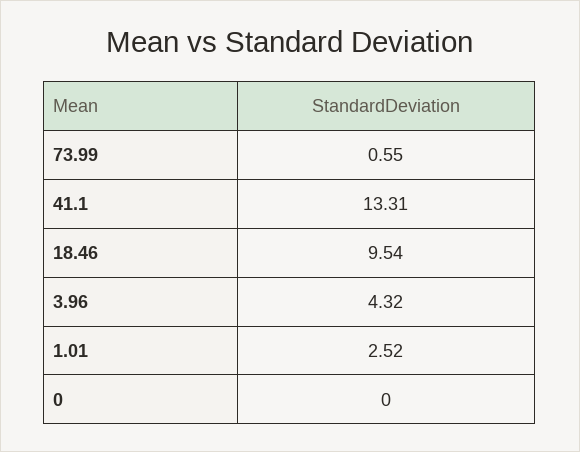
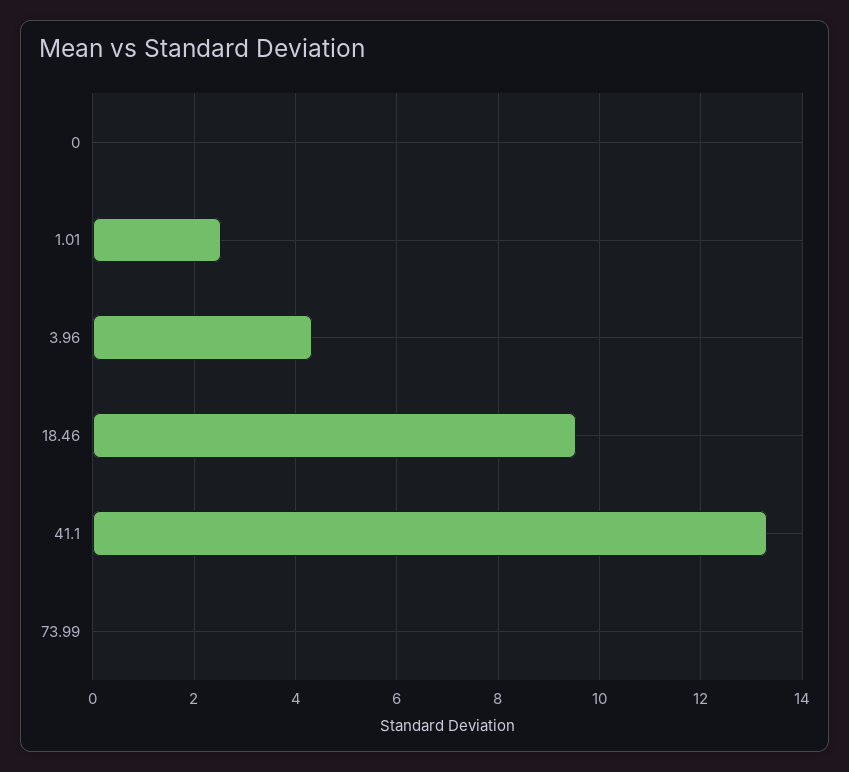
  {
-   "73.99": 0.55,
+   "73.99": 0,
    "41.1": 13.31,
    "18.46": 9.54,
    "3.96": 4.32,
    "1.01": 2.52,
    "0": 0
  }

